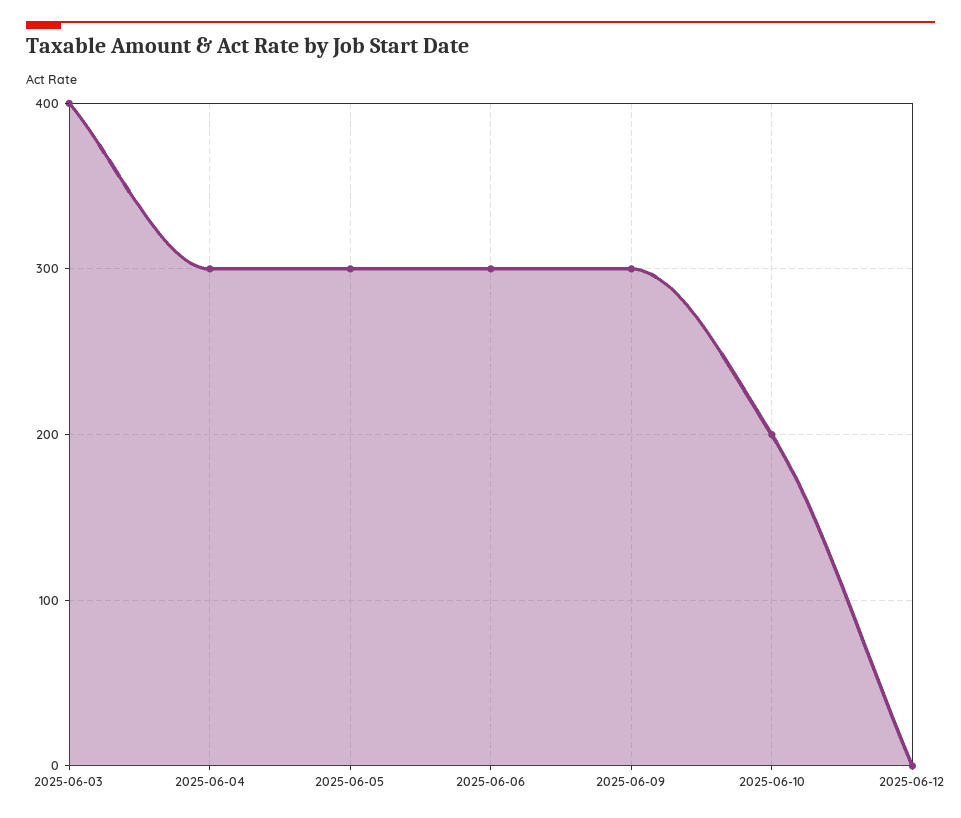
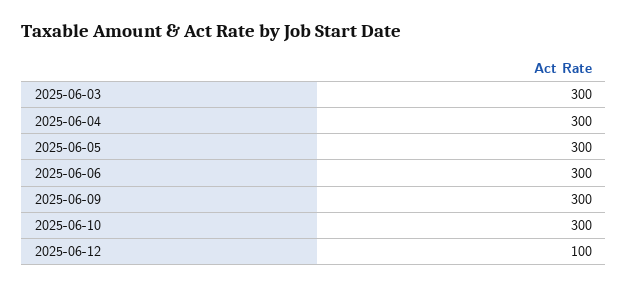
  {
-   "2025-06-03": 400,
+   "2025-06-03": 300,
    "2025-06-04": 300,
    "2025-06-05": 300,
    "2025-06-06": 300,
    "2025-06-09": 300,
-   "2025-06-10": 200,
+   "2025-06-10": 300,
-   "2025-06-12": 0
+   "2025-06-12": 100
  }

